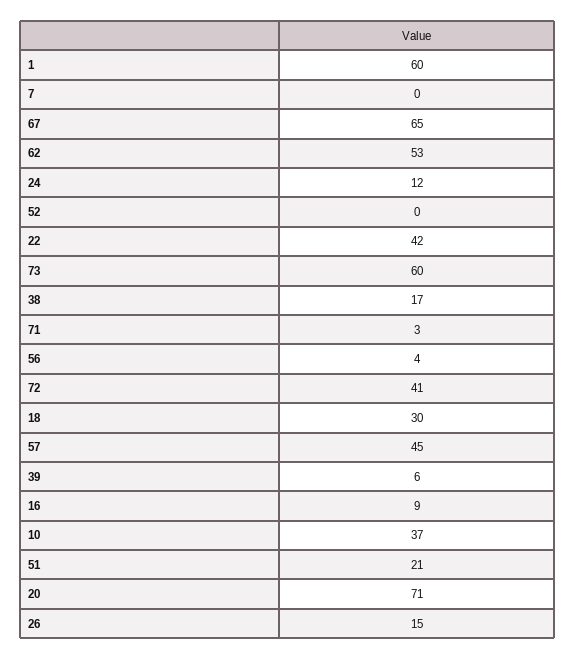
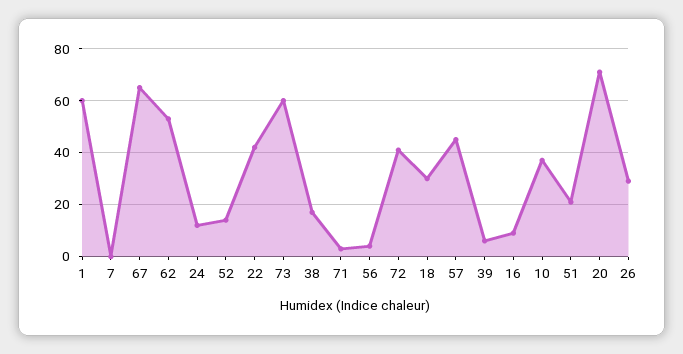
  {
    "1": 60,
    "7": 0,
    "67": 65,
    "62": 53,
    "24": 12,
-   "52": 0,
+   "52": 15,
    "22": 42,
    "73": 60,
    "38": 17,
    "71": 3,
    "56": 4,
    "72": 41,
    "18": 30,
    "57": 45,
    "39": 6,
    "16": 9,
    "10": 37,
    "51": 21,
    "20": 71,
-   "26": 15
+   "26": 30
  }

